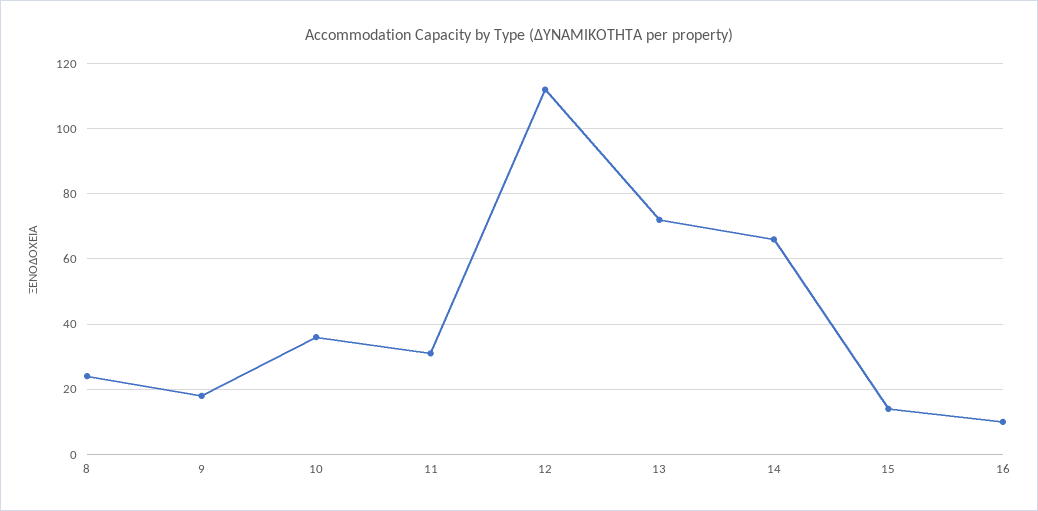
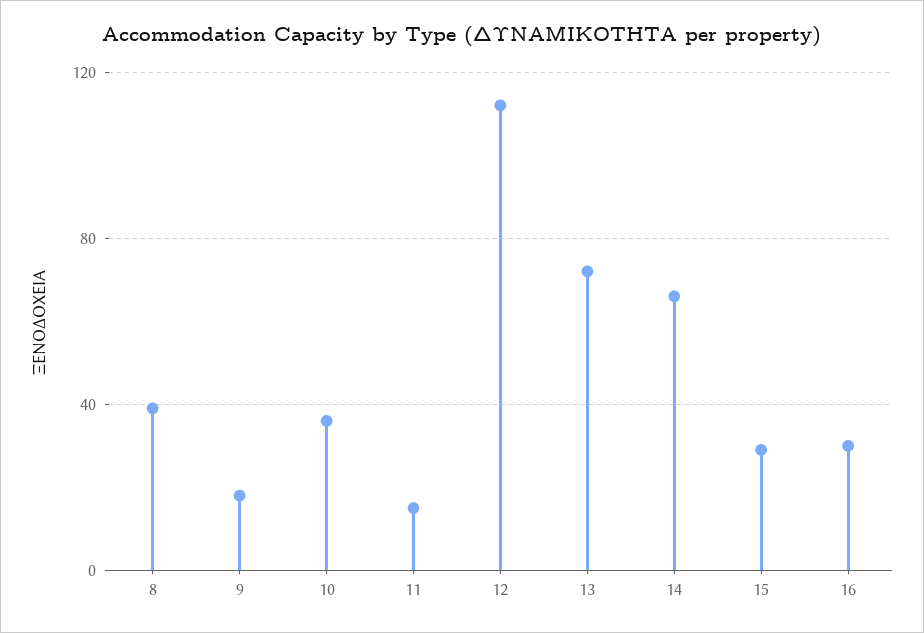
  {
-   "8": 25,
+   "8": 40,
    "9": 20,
    "10": 35,
-   "11": 30,
+   "11": 15,
    "12": 110,
    "13": 70,
    "14": 65,
-   "15": 15,
+   "15": 30,
-   "16": 10
+   "16": 30
  }

